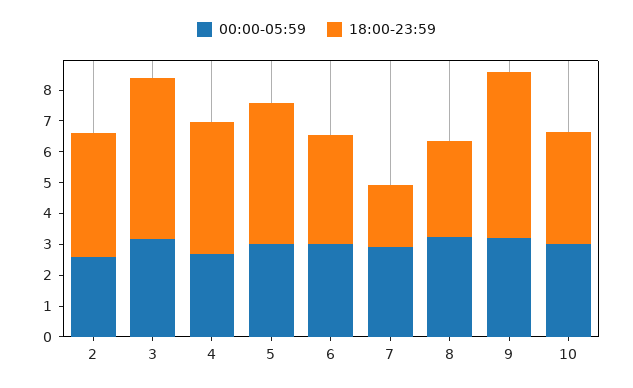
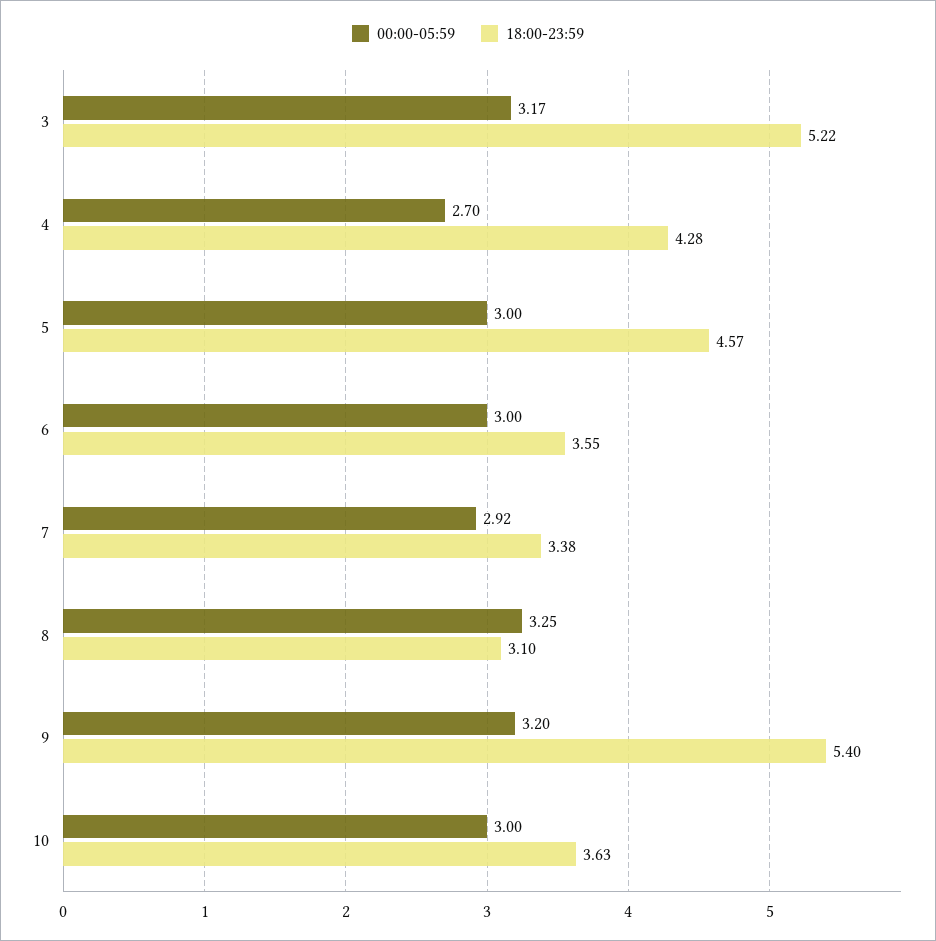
  {
    "00:00-05:59": {
-     "2": 2.5,
      "3": 3.17,
      "4": 2.7,
      "5": 3,
      "6": 3,
      "7": 2.92,
      "8": 3.25,
      "9": 3.2,
      "10": 3
    },
    "18:00-23:59": {
-     "2": 4,
      "3": 5.22,
      "4": 4.28,
      "5": 4.57,
      "6": 3.55,
-     "7": 2,
+     "7": 3.38,
      "8": 3.1,
      "9": 5.4,
      "10": 3.63
    }
  }

